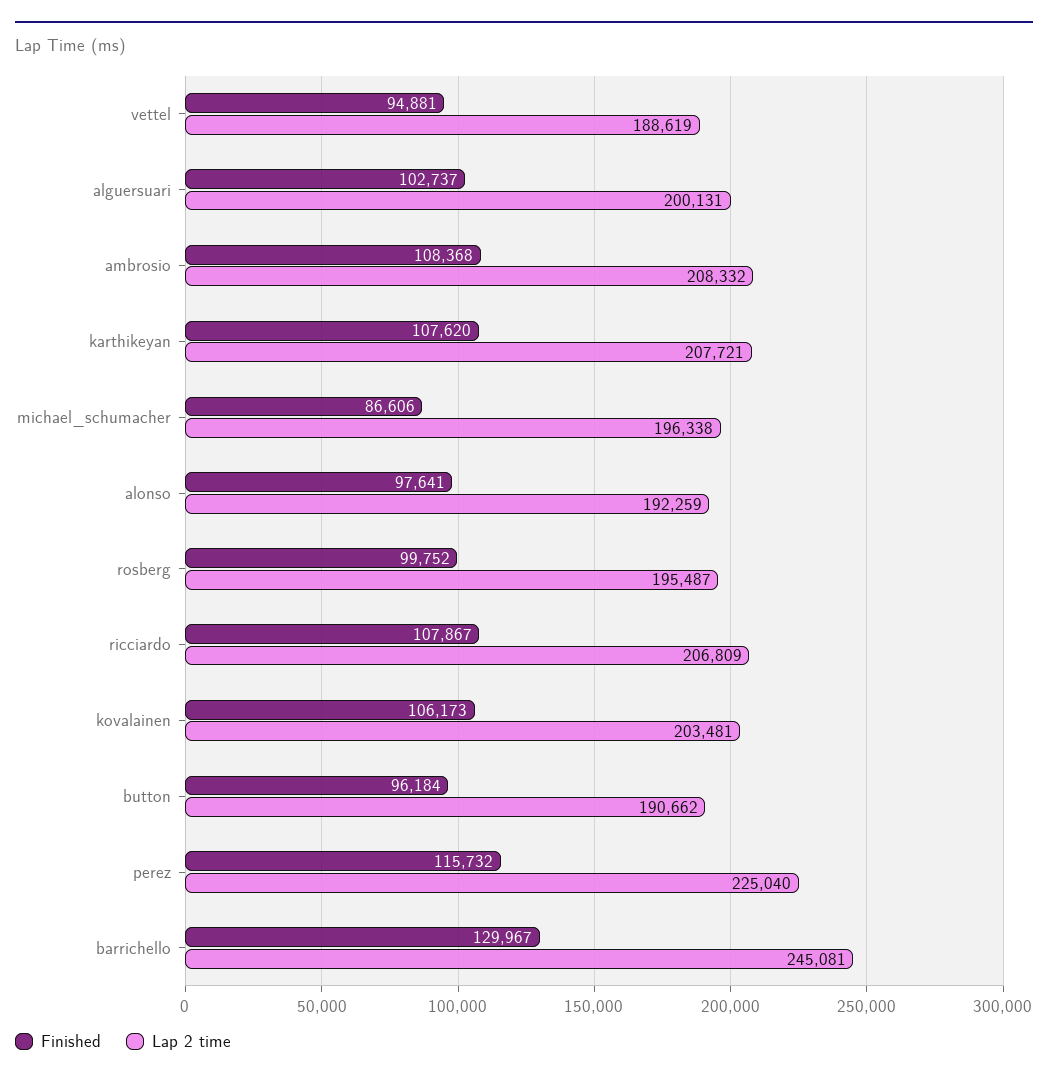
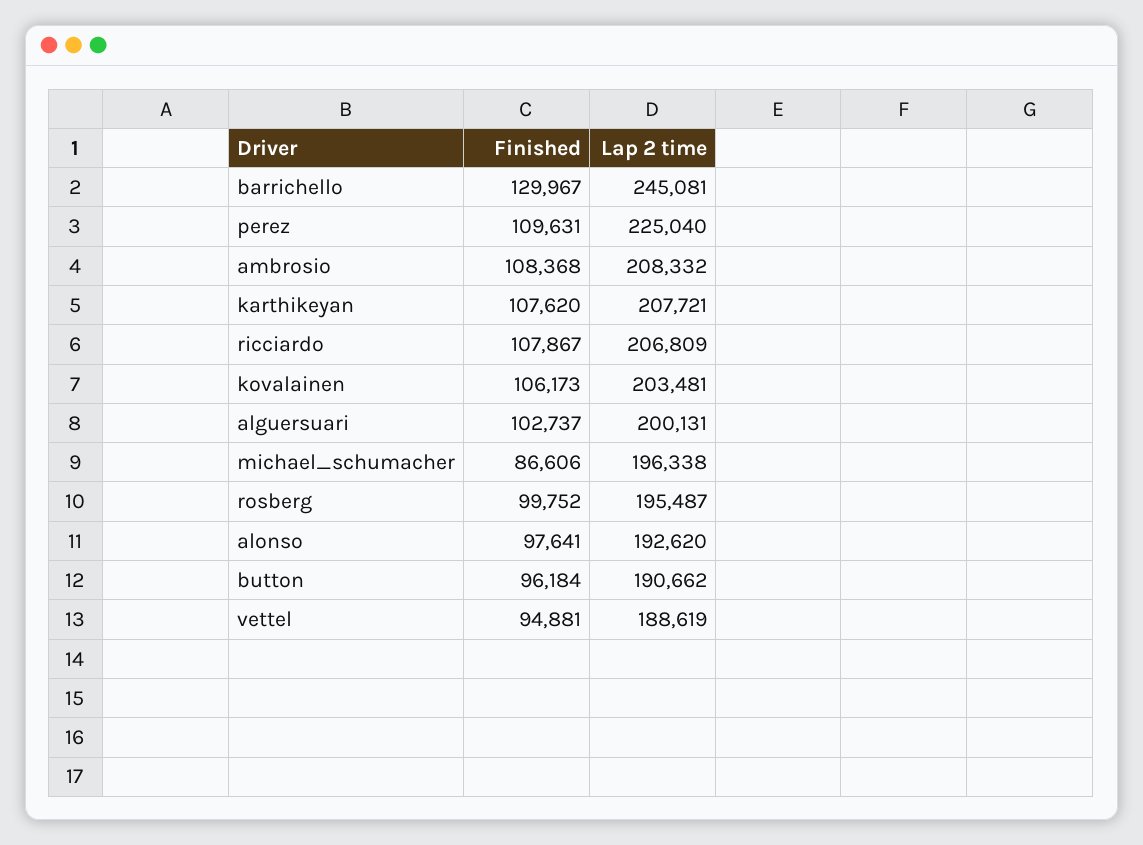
  {
    "Finished": {
      "vettel": 94881,
      "alguersuari": 102737,
      "ambrosio": 108368,
      "karthikeyan": 107620,
      "michael_schumacher": 86606,
      "alonso": 97641,
      "rosberg": 99752,
      "ricciardo": 107867,
      "kovalainen": 106173,
      "button": 96184,
-     "perez": 115732,
+     "perez": 109631,
      "barrichello": 129967
    },
    "Lap 2 time": {
      "vettel": 188619,
      "alguersuari": 200131,
      "ambrosio": 208332,
      "karthikeyan": 207721,
      "michael_schumacher": 196338,
-     "alonso": 192259,
+     "alonso": 192620,
      "rosberg": 195487,
      "ricciardo": 206809,
      "kovalainen": 203481,
      "button": 190662,
      "perez": 225040,
      "barrichello": 245081
    }
  }

